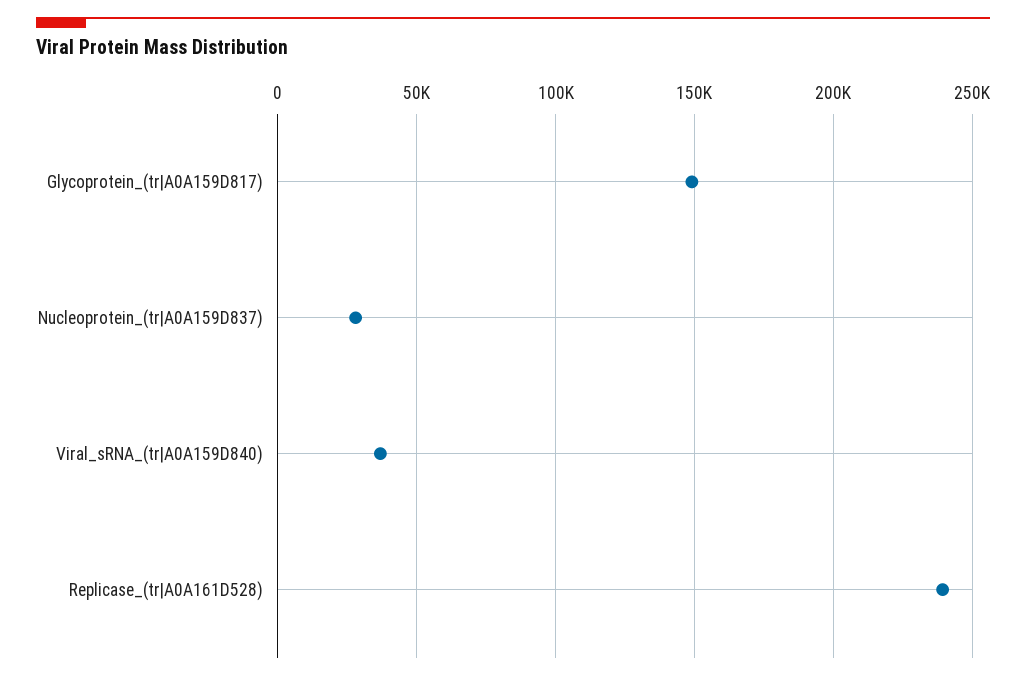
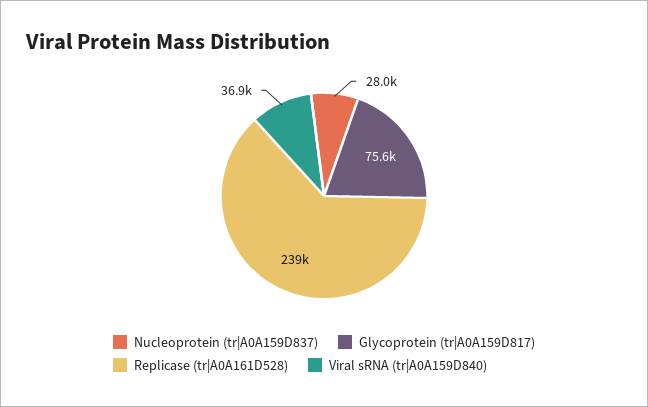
  {
-   "Glycoprotein_(tr|A0A159D817)": 150000,
+   "Glycoprotein_(tr|A0A159D817)": 75600,
    "Nucleoprotein_(tr|A0A159D837)": 28000,
    "Viral_sRNA_(tr|A0A159D840)": 36900,
    "Replicase_(tr|A0A161D528)": 239000
  }

